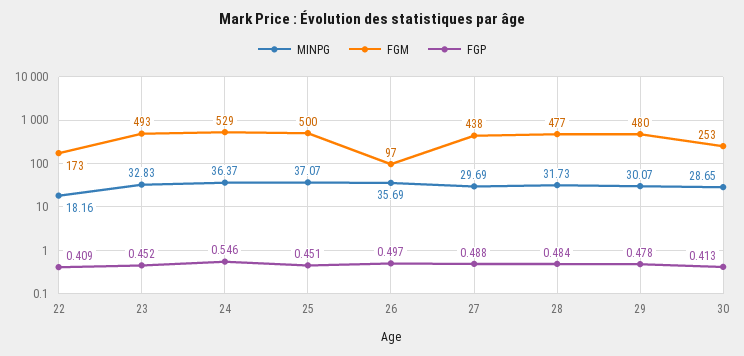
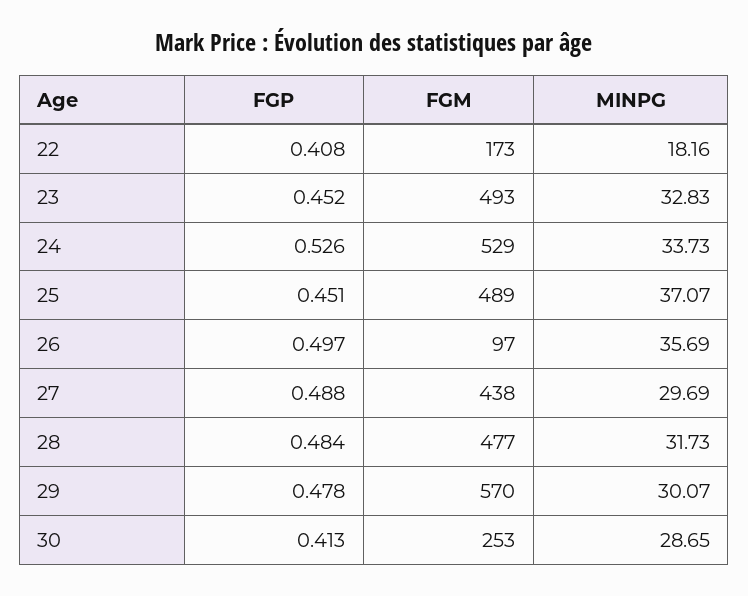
  {
    "MINPG": {
      "22": 18.16,
      "23": 32.83,
-     "24": 36.37,
+     "24": 33.73,
      "25": 37.07,
      "26": 35.69,
      "27": 29.69,
      "28": 31.73,
      "29": 30.07,
      "30": 28.65
    },
    "FGM": {
      "22": 173,
      "23": 493,
      "24": 529,
-     "25": 500,
+     "25": 489,
      "26": 97,
      "27": 438,
      "28": 477,
-     "29": 480,
+     "29": 570,
      "30": 253
    },
    "FGP": {
-     "22": 0.409,
+     "22": 0.408,
      "23": 0.452,
-     "24": 0.546,
+     "24": 0.526,
      "25": 0.451,
      "26": 0.497,
      "27": 0.488,
      "28": 0.484,
      "29": 0.478,
      "30": 0.413
    }
  }

